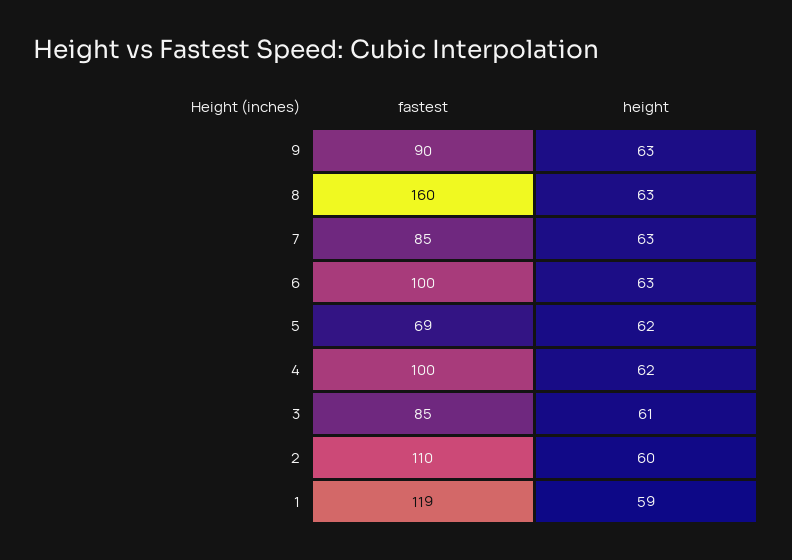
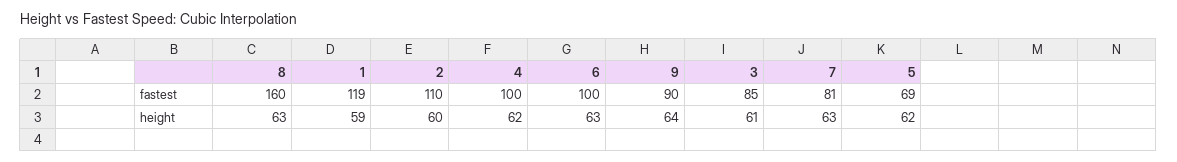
  {
    "fastest": {
      "9": 90,
      "8": 160,
-     "7": 85,
+     "7": 81,
      "6": 100,
      "5": 69,
      "4": 100,
      "3": 85,
      "2": 110,
      "1": 119
    },
    "height": {
-     "9": 63,
+     "9": 64,
      "8": 63,
      "7": 63,
      "6": 63,
      "5": 62,
      "4": 62,
      "3": 61,
      "2": 60,
      "1": 59
    }
  }

